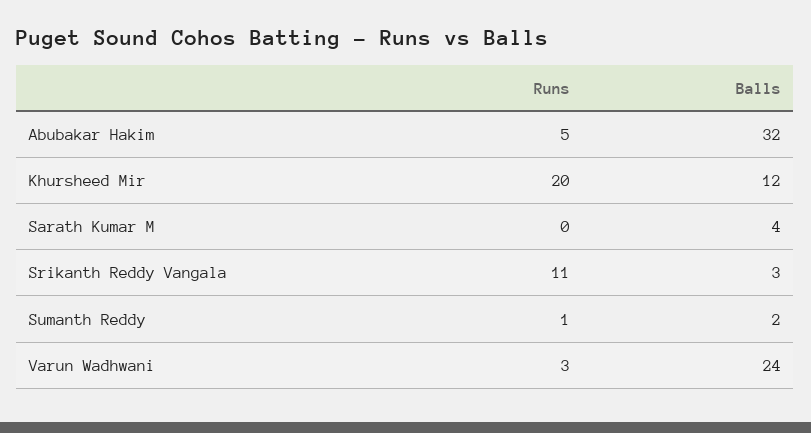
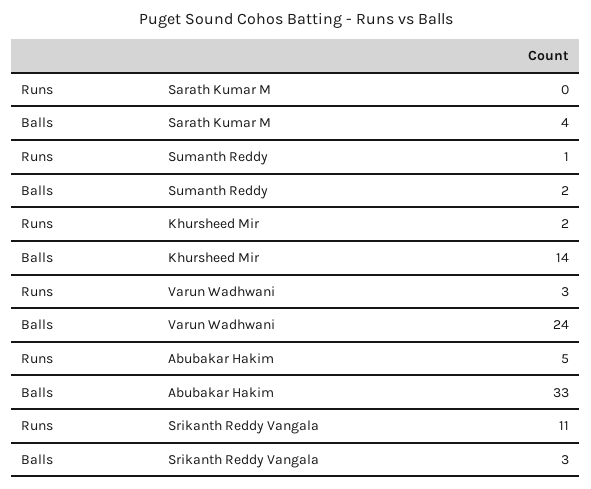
  {
    "Runs": {
      "Abubakar Hakim": 5,
-     "Khursheed Mir": 20,
+     "Khursheed Mir": 2,
      "Sarath Kumar M": 0,
      "Srikanth Reddy Vangala": 11,
      "Sumanth Reddy": 1,
      "Varun Wadhwani": 3
    },
    "Balls": {
-     "Abubakar Hakim": 32,
+     "Abubakar Hakim": 33,
-     "Khursheed Mir": 12,
+     "Khursheed Mir": 14,
      "Sarath Kumar M": 4,
      "Srikanth Reddy Vangala": 3,
      "Sumanth Reddy": 2,
      "Varun Wadhwani": 24
    }
  }

